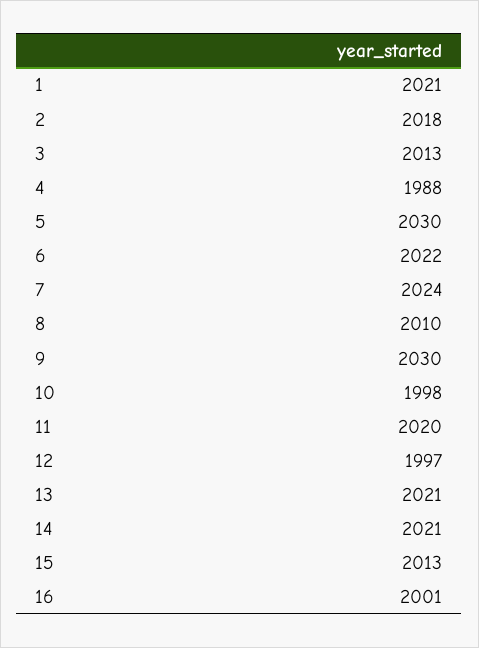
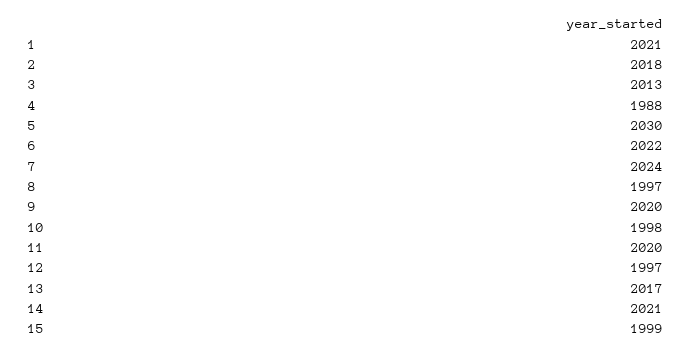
  {
    "1": 2021,
    "2": 2018,
    "3": 2013,
    "4": 1988,
    "5": 2030,
    "6": 2022,
    "7": 2024,
-   "8": 2010,
+   "8": 1997,
-   "9": 2030,
+   "9": 2020,
    "10": 1998,
    "11": 2020,
    "12": 1997,
-   "13": 2021,
+   "13": 2017,
    "14": 2021,
-   "15": 2013,
+   "15": 1999
-   "16": 2001
  }

